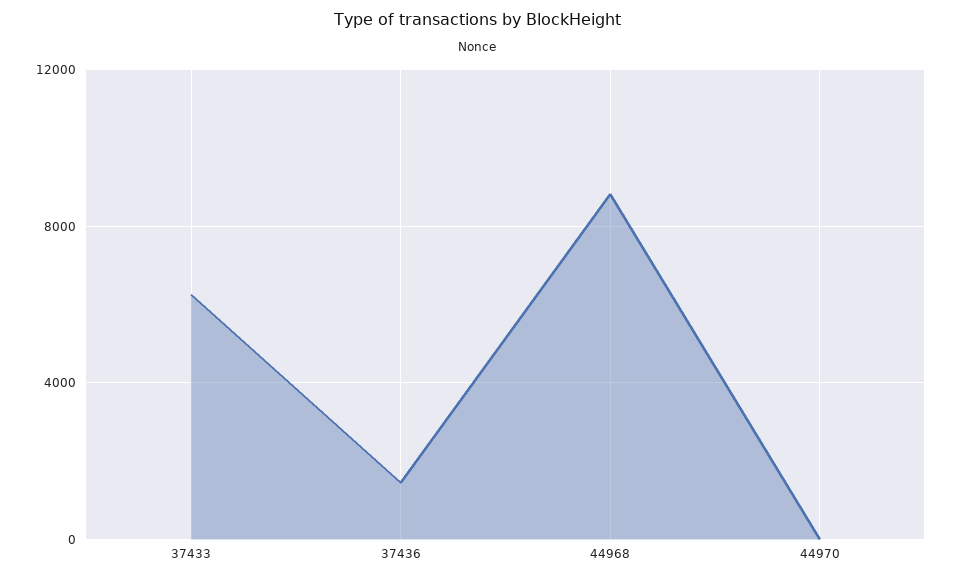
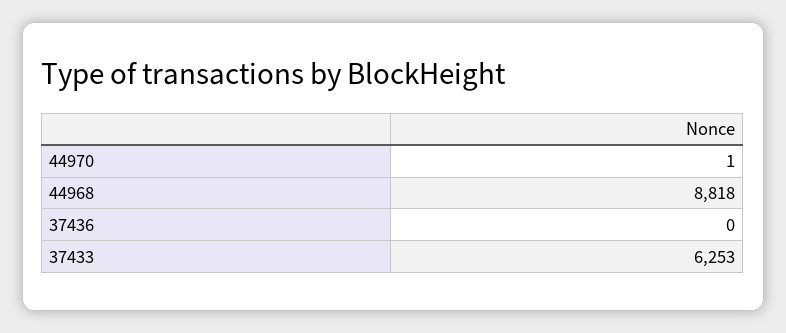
  {
    "37433": 6253,
-   "37436": 1500,
+   "37436": 0,
    "44968": 8818,
    "44970": 1
  }

